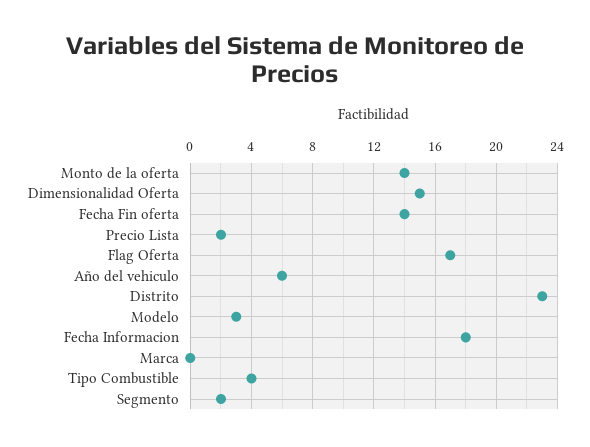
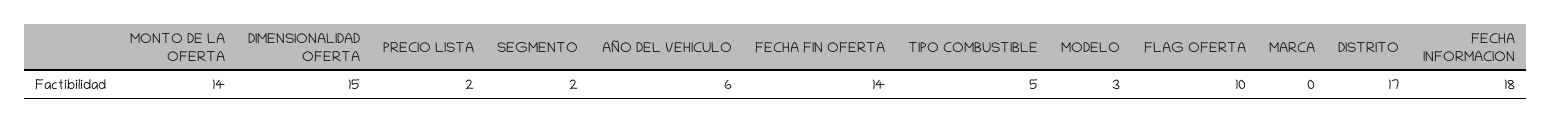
  {
    "Monto de la oferta": 14,
    "Dimensionalidad Oferta": 15,
    "Fecha Fin oferta": 14,
    "Precio Lista": 2,
-   "Flag Oferta": 17,
+   "Flag Oferta": 10,
    "Año del vehiculo": 6,
-   "Distrito": 23,
+   "Distrito": 17,
    "Modelo": 3,
    "Fecha Informacion": 18,
    "Marca": 0,
-   "Tipo Combustible": 4,
+   "Tipo Combustible": 5,
    "Segmento": 2
  }

